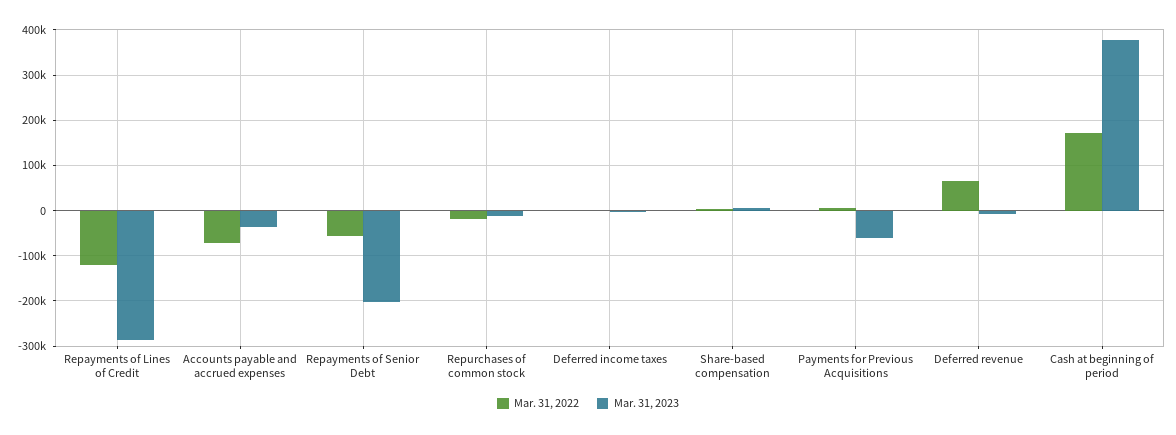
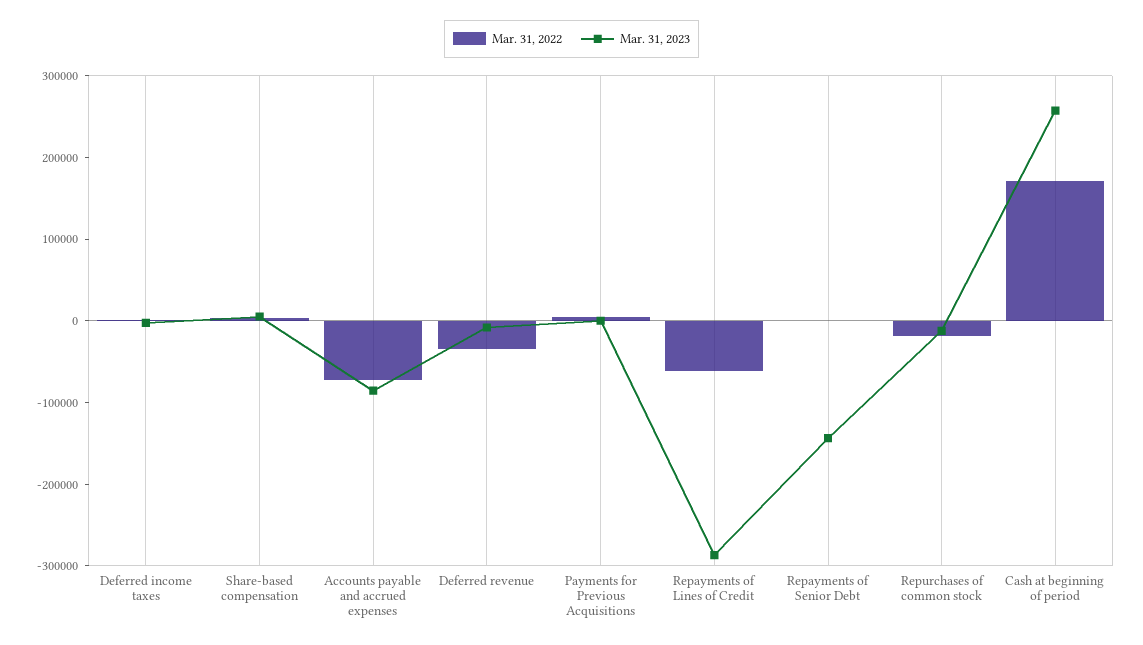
  {
    "Mar. 31, 2022": {
-     "Repayments of Lines of Credit": -120000,
+     "Repayments of Lines of Credit": -60000,
      "Accounts payable and accrued expenses": -80000,
-     "Repayments of Senior Debt": -60000,
+     "Repayments of Senior Debt": 0,
      "Repurchases of common stock": -20000,
      "Deferred income taxes": 0,
      "Share-based compensation": 0,
      "Payments for Previous Acquisitions": 0,
-     "Deferred revenue": 60000,
+     "Deferred revenue": -40000,
      "Cash at beginning of period": 180000
    },
    "Mar. 31, 2023": {
      "Repayments of Lines of Credit": -280000,
-     "Accounts payable and accrued expenses": -40000,
+     "Accounts payable and accrued expenses": -80000,
-     "Repayments of Senior Debt": -200000,
+     "Repayments of Senior Debt": -140000,
      "Repurchases of common stock": -20000,
      "Deferred income taxes": 0,
      "Share-based compensation": 0,
-     "Payments for Previous Acquisitions": -60000,
+     "Payments for Previous Acquisitions": 0,
      "Deferred revenue": 0,
-     "Cash at beginning of period": 380000
+     "Cash at beginning of period": 260000
    }
  }

